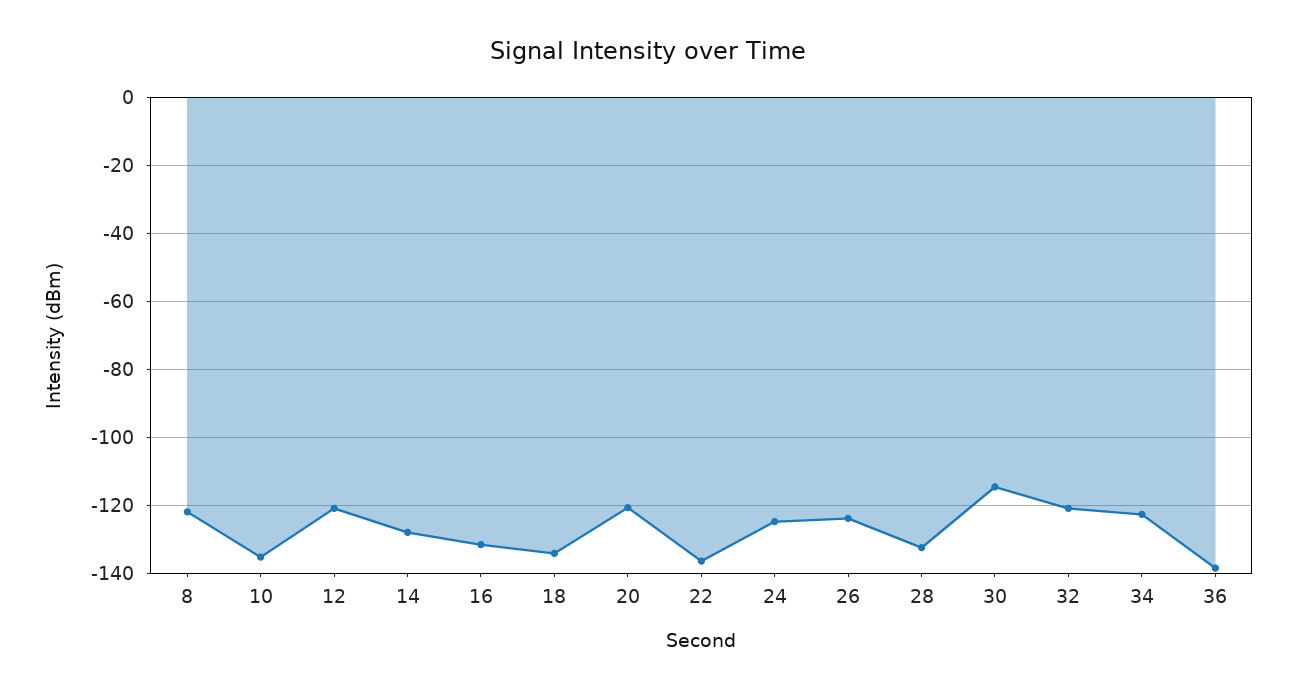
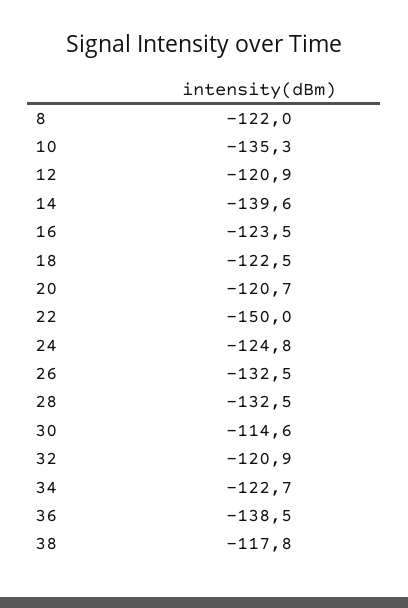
  {
    "8": -122,
    "10": -135.3,
    "12": -120.9,
-   "14": -128,
+   "14": -139.6,
-   "16": -132,
+   "16": -123.5,
-   "18": -134,
+   "18": -122.5,
    "20": -120.7,
-   "22": -136,
+   "22": -150,
    "24": -124.8,
-   "26": -124,
+   "26": -132.5,
    "28": -132.5,
    "30": -114.6,
    "32": -120.9,
    "34": -122.7,
-   "36": -138.5
+   "36": -138.5,
+   "38": -117.8
  }

